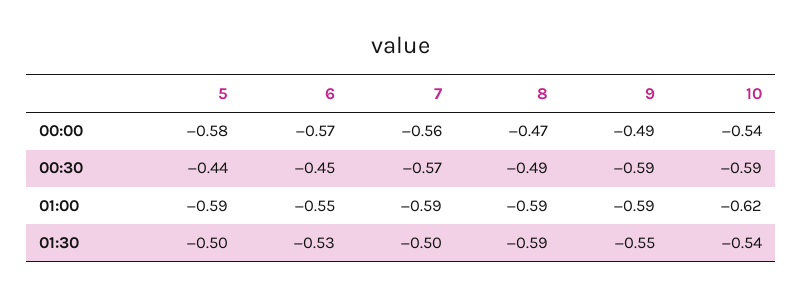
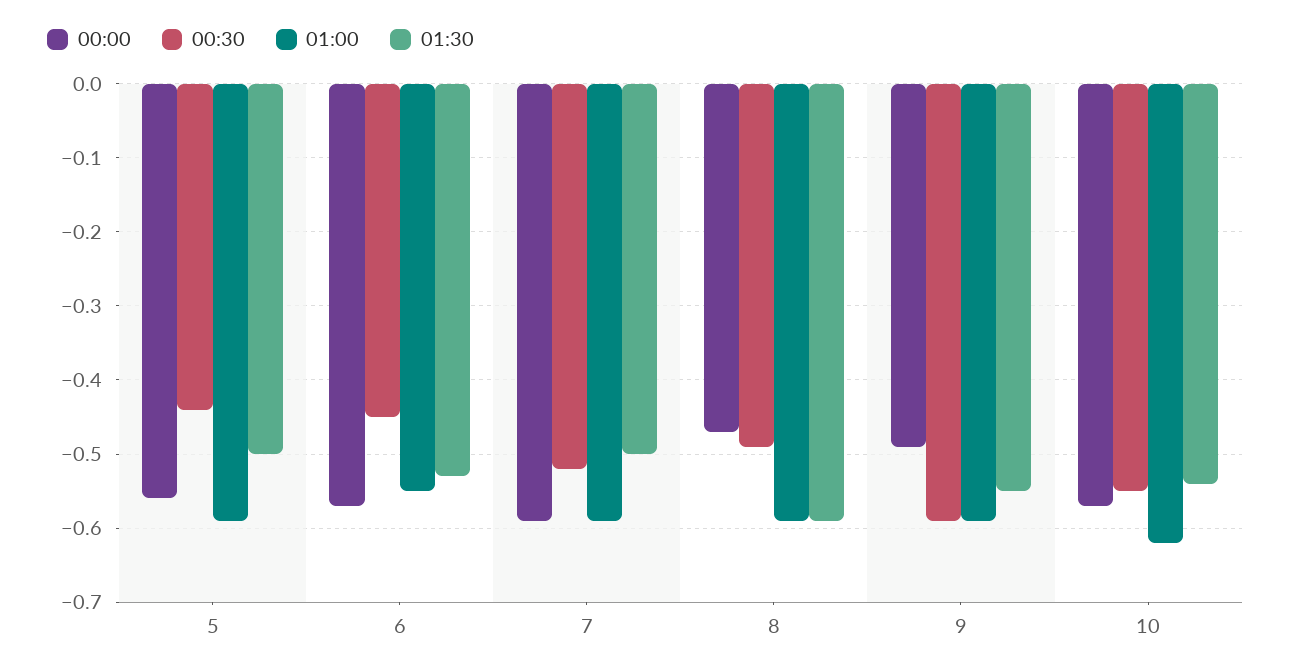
  {
    "00:00": {
-     "5": -0.58,
+     "5": -0.56,
      "6": -0.57,
-     "7": -0.56,
+     "7": -0.59,
      "8": -0.47,
      "9": -0.49,
-     "10": -0.54
+     "10": -0.57
    },
    "00:30": {
      "5": -0.44,
      "6": -0.45,
-     "7": -0.57,
+     "7": -0.52,
      "8": -0.49,
      "9": -0.59,
-     "10": -0.59
+     "10": -0.55
    },
    "01:00": {
      "5": -0.59,
      "6": -0.55,
      "7": -0.59,
      "8": -0.59,
      "9": -0.59,
      "10": -0.62
    },
    "01:30": {
      "5": -0.5,
      "6": -0.53,
      "7": -0.5,
      "8": -0.59,
      "9": -0.55,
      "10": -0.54
    }
  }

